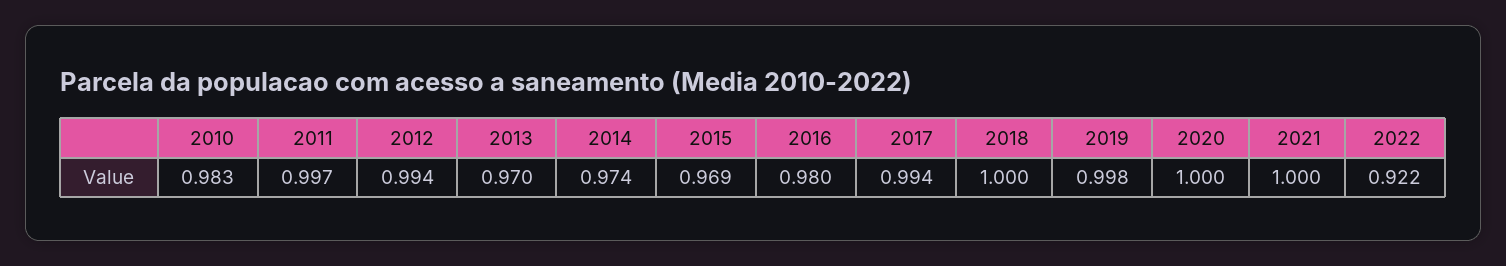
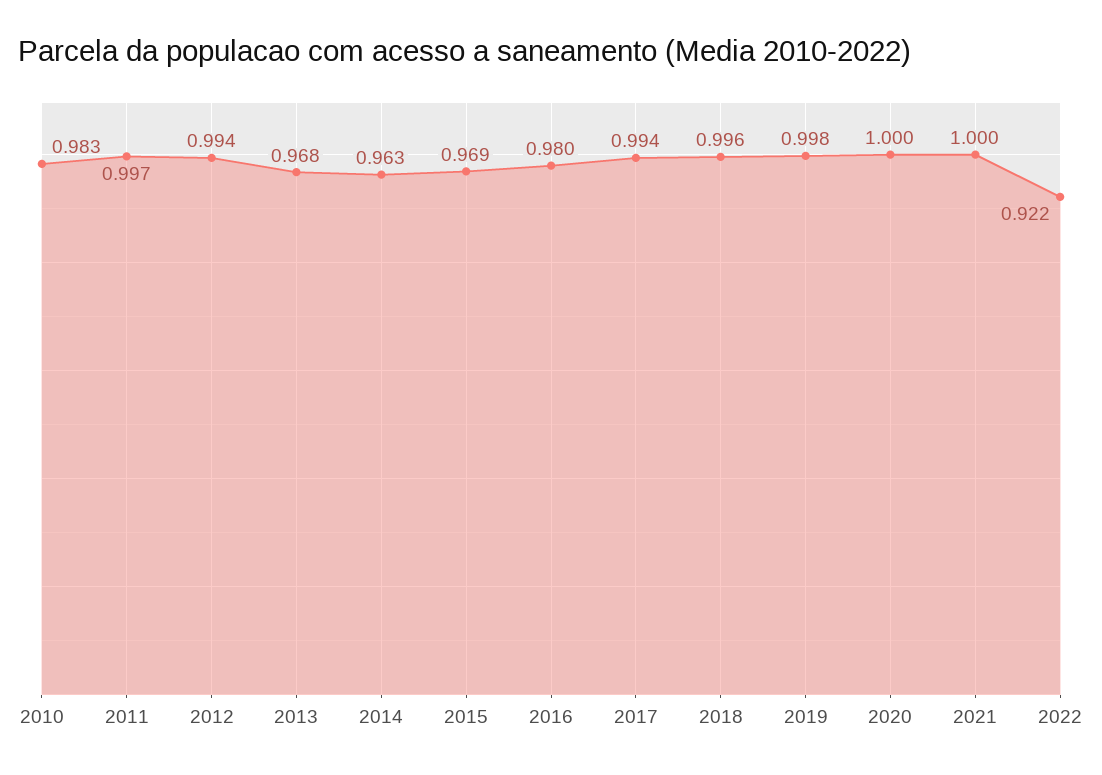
  {
    "2010": 0.983,
    "2011": 0.997,
    "2012": 0.994,
-   "2013": 0.97,
+   "2013": 0.968,
-   "2014": 0.974,
+   "2014": 0.963,
    "2015": 0.969,
    "2016": 0.98,
    "2017": 0.994,
-   "2018": 1,
+   "2018": 0.996,
    "2019": 0.998,
    "2020": 1,
    "2021": 1,
    "2022": 0.922
  }

